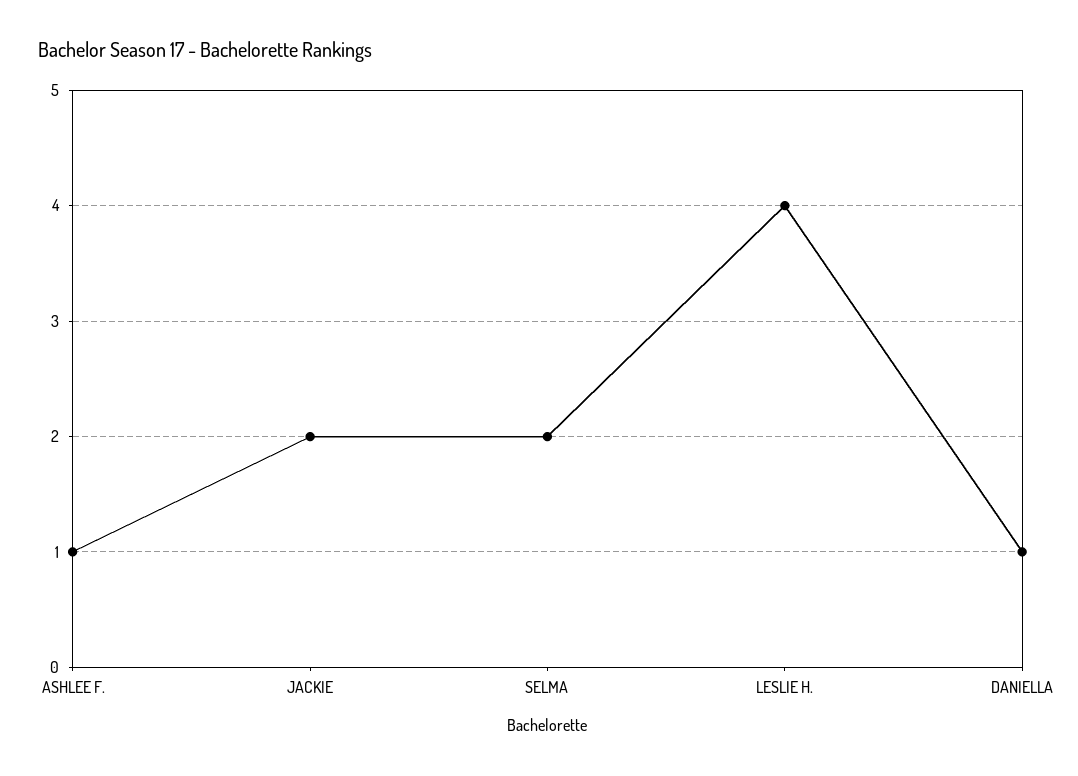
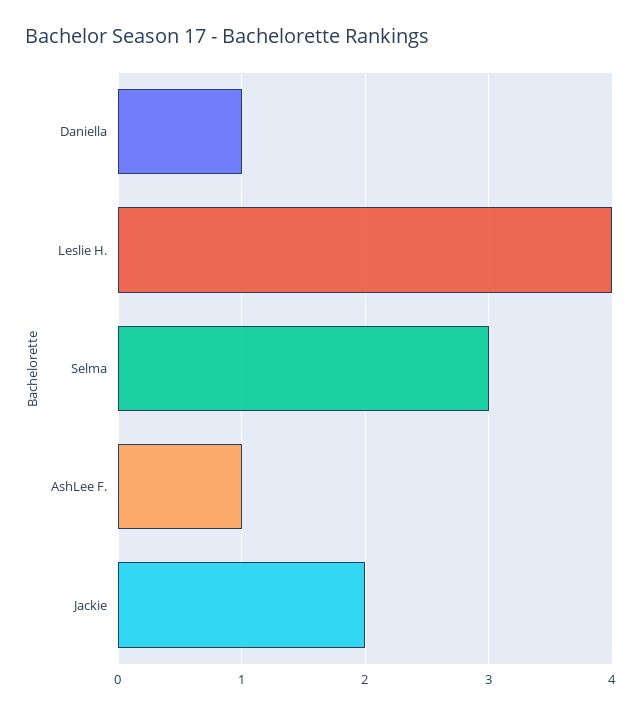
  {
    "ASHLEE F.": 1,
    "JACKIE": 2,
-   "SELMA": 2,
+   "SELMA": 3,
    "LESLIE H.": 4,
    "DANIELLA": 1
  }

